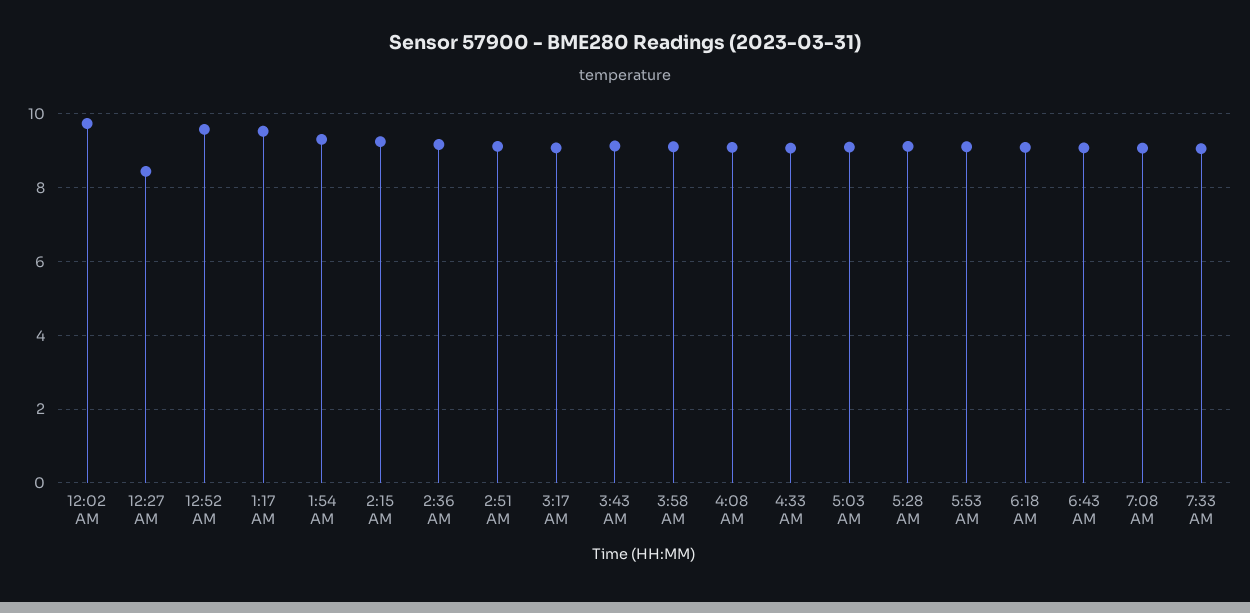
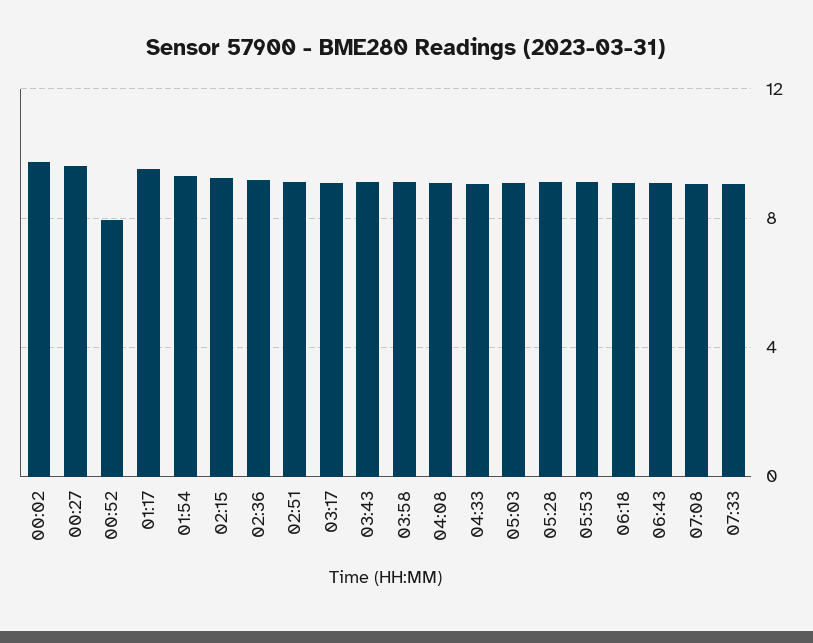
  {
    "12:02 AM": 9.8,
-   "12:27 AM": 8.4,
+   "12:27 AM": 9.5,
-   "12:52 AM": 9.6,
+   "12:52 AM": 8,
    "1:17 AM": 9.6,
    "1:54 AM": 9.4,
    "2:15 AM": 9.2,
    "2:36 AM": 9.2,
    "2:51 AM": 9.2,
    "3:17 AM": 9,
    "3:43 AM": 9.2,
    "3:58 AM": 9.2,
    "4:08 AM": 9,
    "4:33 AM": 9,
    "5:03 AM": 9.2,
    "5:28 AM": 9.2,
    "5:53 AM": 9.2,
    "6:18 AM": 9,
    "6:43 AM": 9,
    "7:08 AM": 9,
    "7:33 AM": 9
  }

